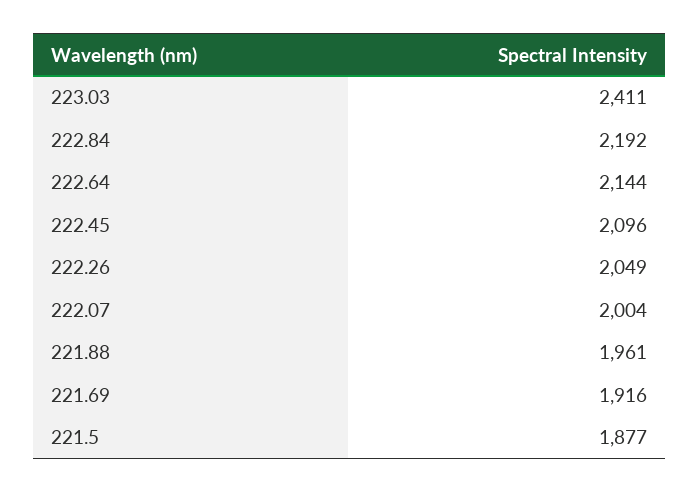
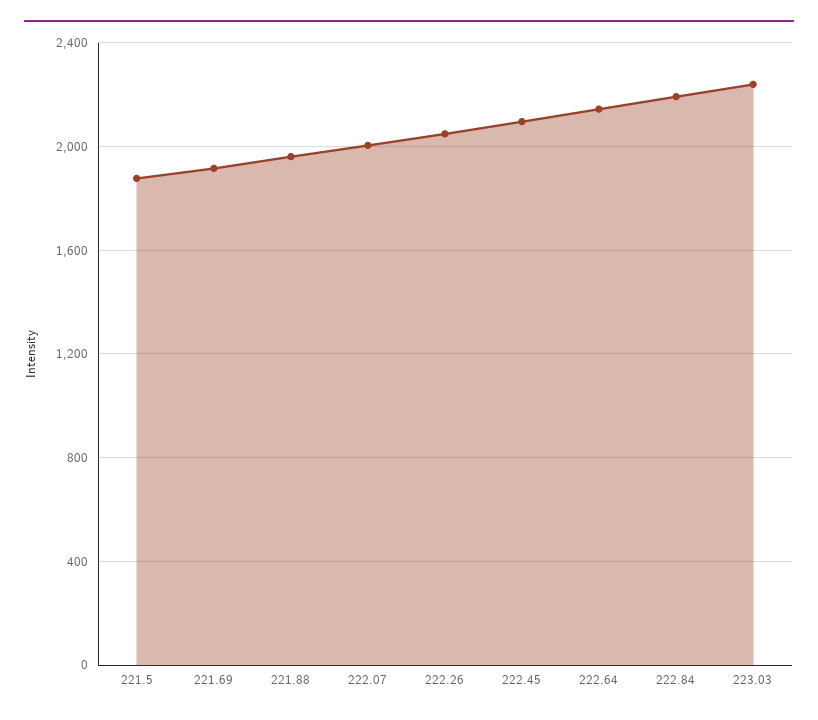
  {
-   "223.03": 2411,
+   "223.03": 2250,
    "222.84": 2192,
    "222.64": 2144,
    "222.45": 2096,
    "222.26": 2049,
    "222.07": 2004,
    "221.88": 1961,
    "221.69": 1916,
    "221.5": 1877
  }

